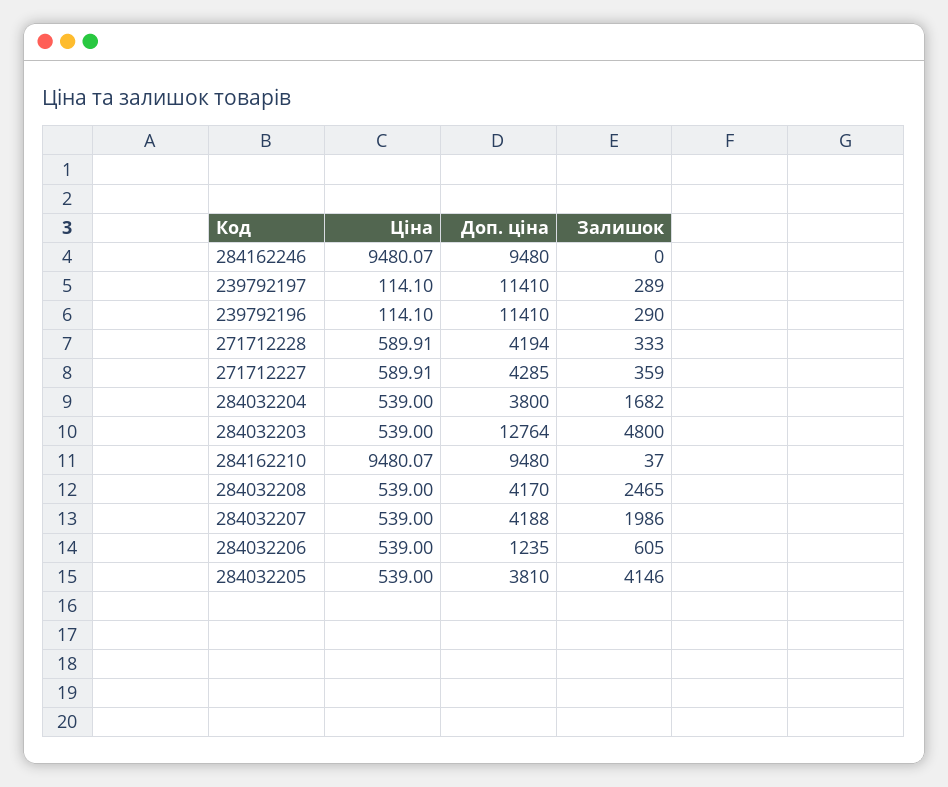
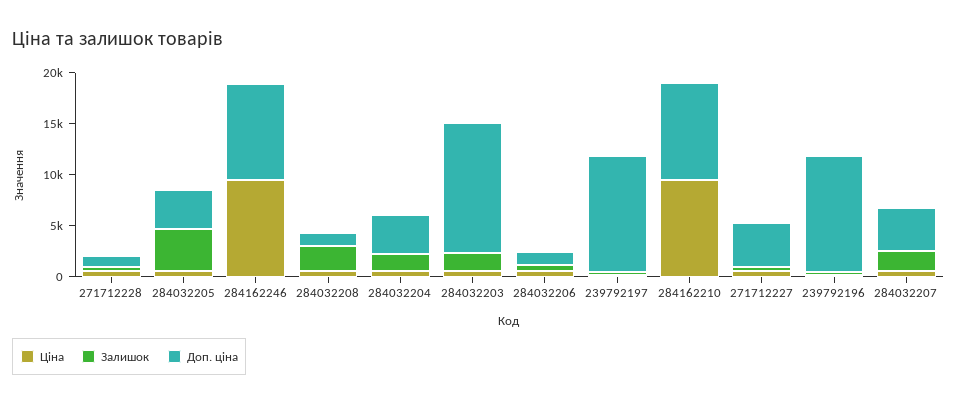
  {
    "Ціна": {
      "284162246": 9480.07,
      "239792197": 114.1,
      "239792196": 114.1,
      "271712228": 589.91,
      "271712227": 589.91,
      "284032204": 539,
      "284032203": 539,
      "284162210": 9480.07,
      "284032208": 539,
      "284032207": 539,
      "284032206": 539,
      "284032205": 539
    },
    "Доп. ціна": {
      "284162246": 9480,
      "239792197": 11410,
      "239792196": 11410,
-     "271712228": 4194,
+     "271712228": 1000,
      "271712227": 4285,
      "284032204": 3800,
      "284032203": 12764,
      "284162210": 9480,
-     "284032208": 4170,
+     "284032208": 1000,
      "284032207": 4188,
      "284032206": 1235,
      "284032205": 3810
    },
    "Залишок": {
      "284162246": 0,
      "239792197": 289,
      "239792196": 290,
      "271712228": 333,
      "271712227": 359,
      "284032204": 1682,
-     "284032203": 4800,
+     "284032203": 2000,
      "284162210": 37,
      "284032208": 2465,
      "284032207": 1986,
      "284032206": 605,
      "284032205": 4146
    }
  }

